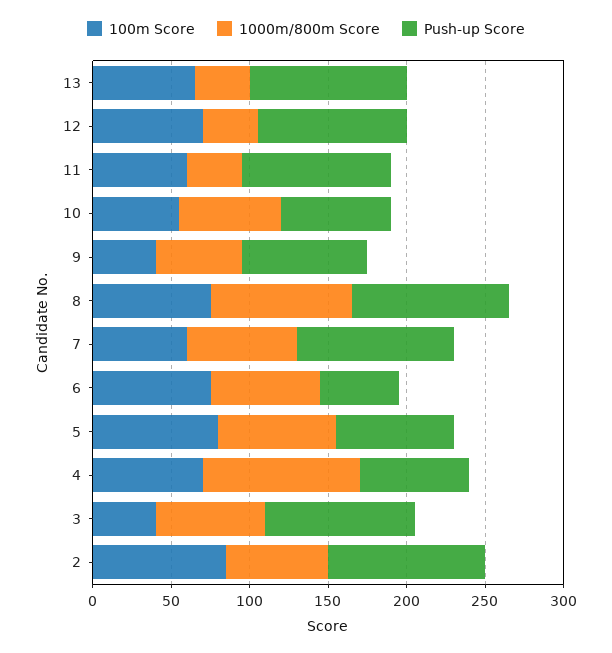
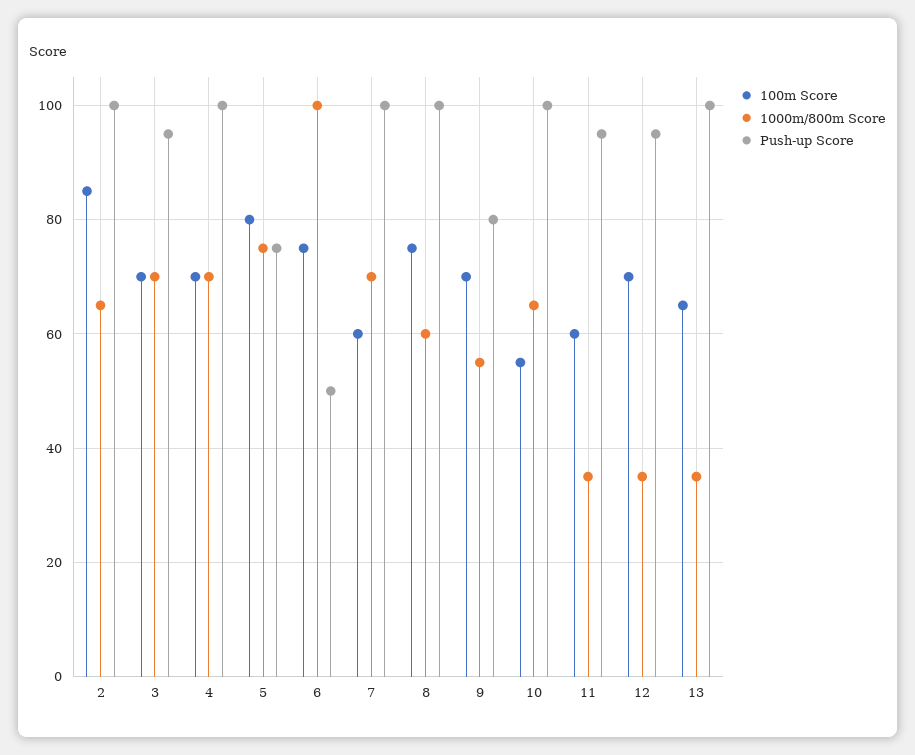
  {
    "100m Score": {
      "13": 65,
      "12": 70,
      "11": 60,
      "10": 55,
-     "9": 40,
+     "9": 70,
      "8": 75,
      "7": 60,
      "6": 75,
      "5": 80,
      "4": 70,
-     "3": 40,
+     "3": 70,
      "2": 85
    },
    "1000m/800m Score": {
      "13": 35,
      "12": 35,
      "11": 35,
      "10": 65,
      "9": 55,
-     "8": 90,
+     "8": 60,
      "7": 70,
-     "6": 70,
+     "6": 100,
      "5": 75,
-     "4": 100,
+     "4": 70,
      "3": 70,
      "2": 65
    },
    "Push-up Score": {
      "13": 100,
      "12": 95,
      "11": 95,
-     "10": 70,
+     "10": 100,
      "9": 80,
      "8": 100,
      "7": 100,
      "6": 50,
      "5": 75,
-     "4": 70,
+     "4": 100,
      "3": 95,
      "2": 100
    }
  }

